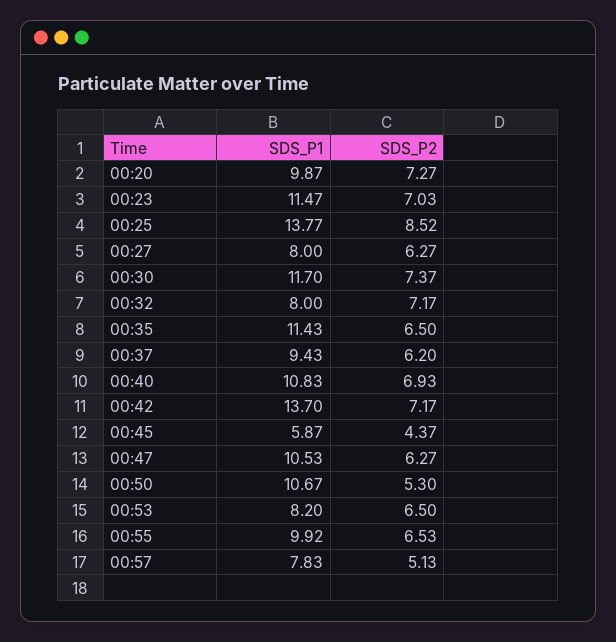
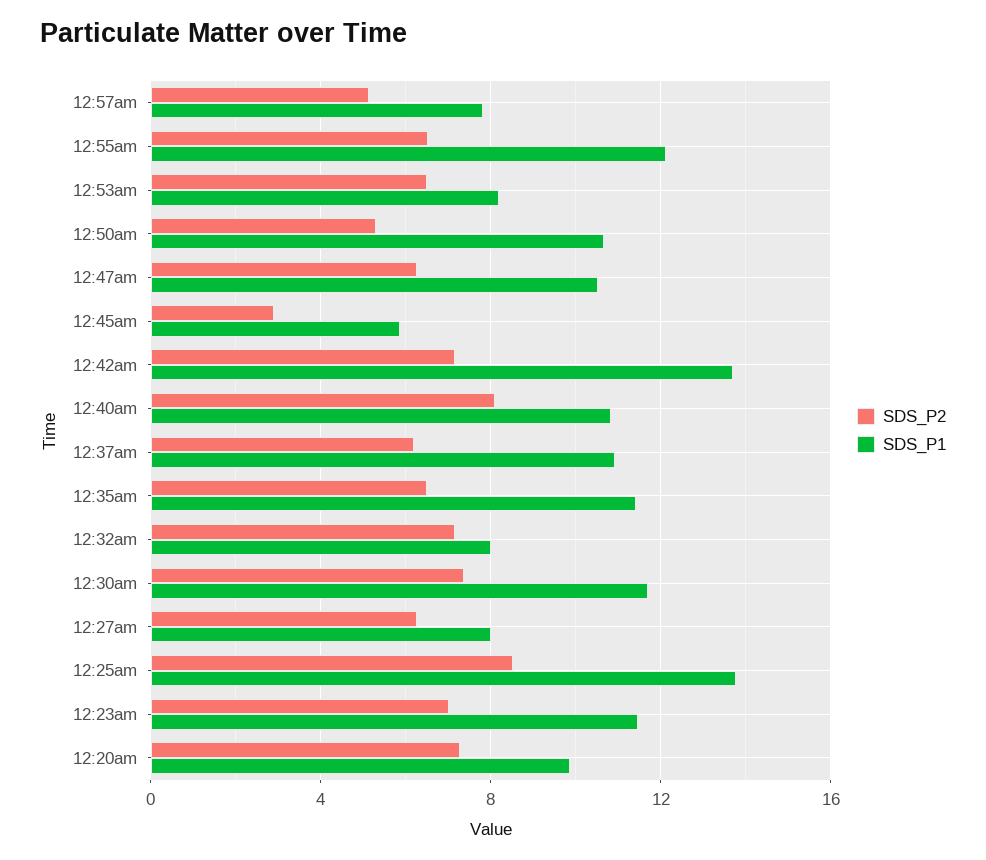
  {
    "SDS_P1": {
      "00:20": 9.87,
      "00:23": 11.47,
      "00:25": 13.77,
      "00:27": 8,
      "00:30": 11.7,
      "00:32": 8,
      "00:35": 11.43,
-     "00:37": 9.43,
+     "00:37": 11,
      "00:40": 10.83,
      "00:42": 13.7,
      "00:45": 5.87,
      "00:47": 10.53,
      "00:50": 10.67,
      "00:53": 8.2,
-     "00:55": 9.92,
+     "00:55": 12,
      "00:57": 7.83
    },
    "SDS_P2": {
      "00:20": 7.27,
      "00:23": 7.03,
      "00:25": 8.52,
      "00:27": 6.27,
      "00:30": 7.37,
      "00:32": 7.17,
      "00:35": 6.5,
      "00:37": 6.2,
-     "00:40": 6.93,
+     "00:40": 8,
      "00:42": 7.17,
-     "00:45": 4.37,
+     "00:45": 3,
      "00:47": 6.27,
      "00:50": 5.3,
      "00:53": 6.5,
      "00:55": 6.53,
      "00:57": 5.13
    }
  }

